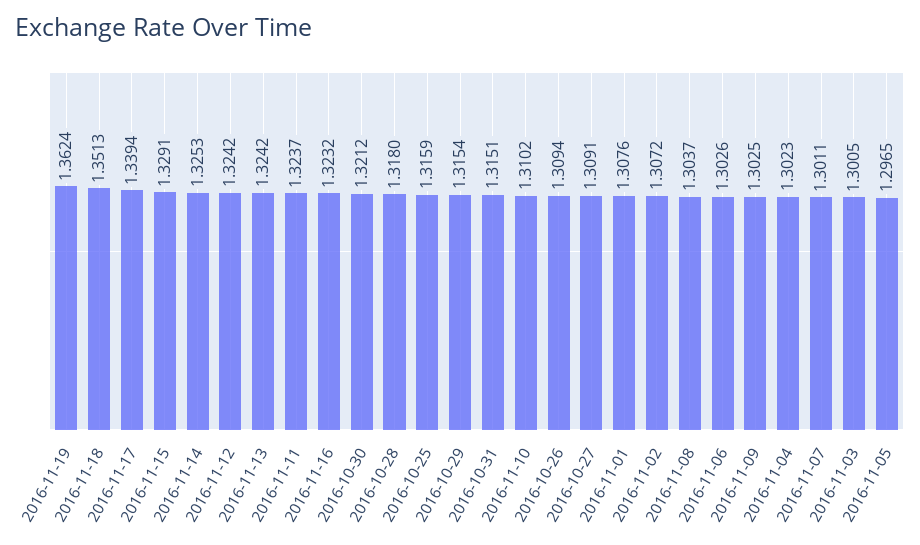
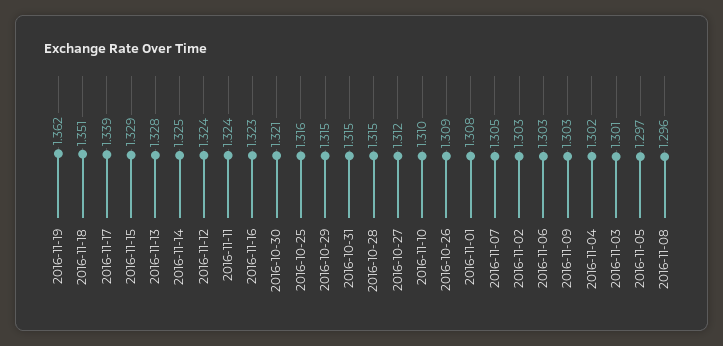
  {
    "2016-11-19": 1.3624,
    "2016-11-18": 1.3513,
    "2016-11-17": 1.3394,
    "2016-11-15": 1.3291,
    "2016-11-14": 1.3253,
    "2016-11-12": 1.3242,
-   "2016-11-13": 1.3242,
+   "2016-11-13": 1.328,
    "2016-11-11": 1.3237,
    "2016-11-16": 1.3232,
    "2016-10-30": 1.3212,
-   "2016-10-28": 1.318,
+   "2016-10-28": 1.315,
    "2016-10-25": 1.3159,
    "2016-10-29": 1.3154,
    "2016-10-31": 1.3151,
    "2016-11-10": 1.3102,
    "2016-10-26": 1.3094,
-   "2016-10-27": 1.3091,
+   "2016-10-27": 1.312,
    "2016-11-01": 1.3076,
-   "2016-11-02": 1.3072,
+   "2016-11-02": 1.303,
-   "2016-11-08": 1.3037,
+   "2016-11-08": 1.296,
    "2016-11-06": 1.3026,
    "2016-11-09": 1.3025,
    "2016-11-04": 1.3023,
-   "2016-11-07": 1.3011,
+   "2016-11-07": 1.305,
    "2016-11-03": 1.3005,
    "2016-11-05": 1.2965
  }

